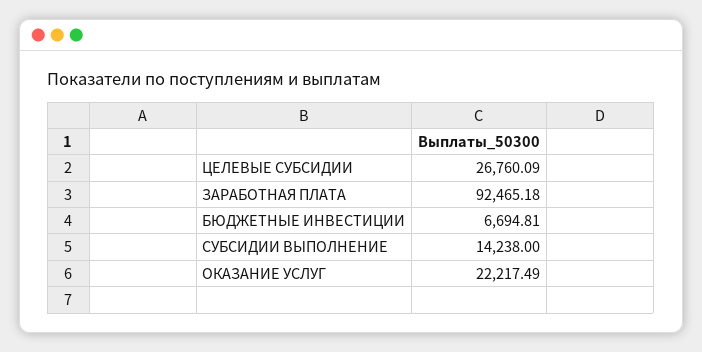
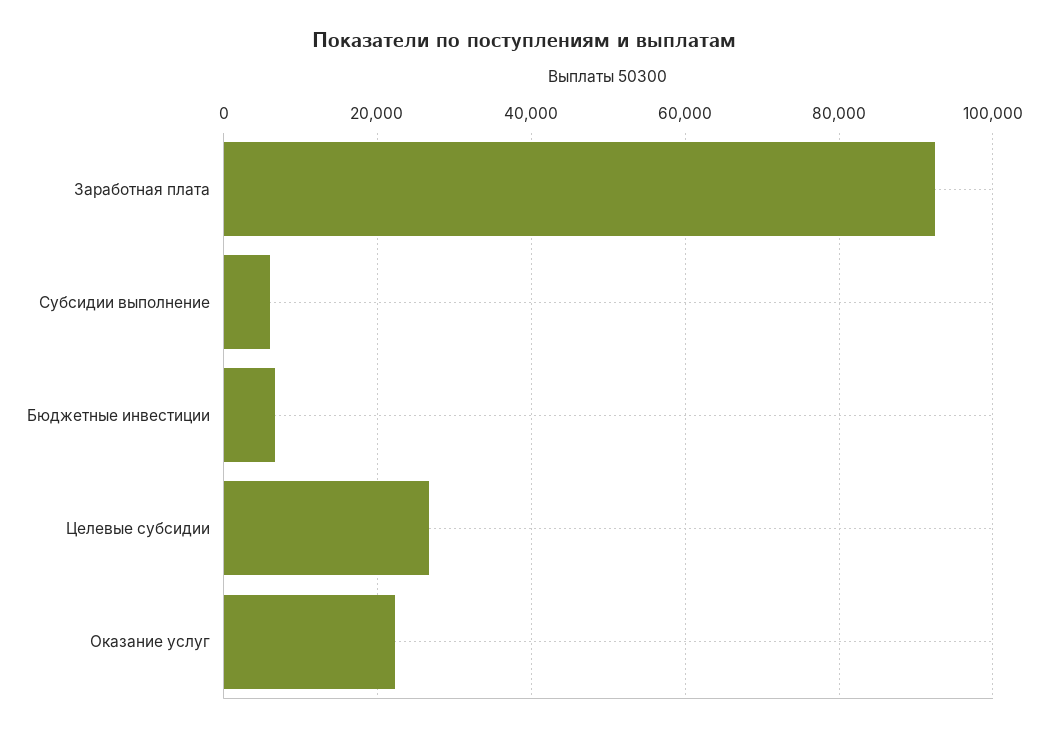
  {
    "ЦЕЛЕВЫЕ СУБСИДИИ": 26760.09,
    "ЗАРАБОТНАЯ ПЛАТА": 92465.18,
    "БЮДЖЕТНЫЕ ИНВЕСТИЦИИ": 6694.81,
-   "СУБСИДИИ ВЫПОЛНЕНИЕ": 14238,
+   "СУБСИДИИ ВЫПОЛНЕНИЕ": 6000,
    "ОКАЗАНИЕ УСЛУГ": 22217.49
  }

